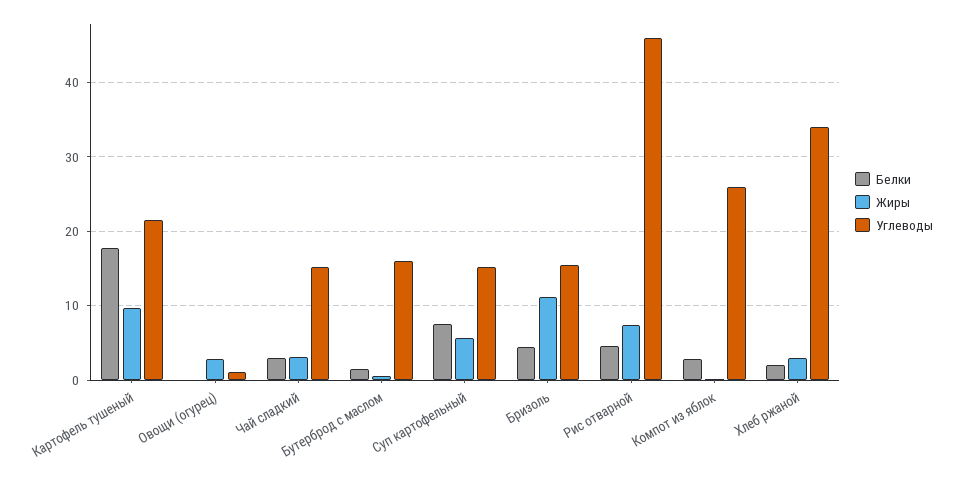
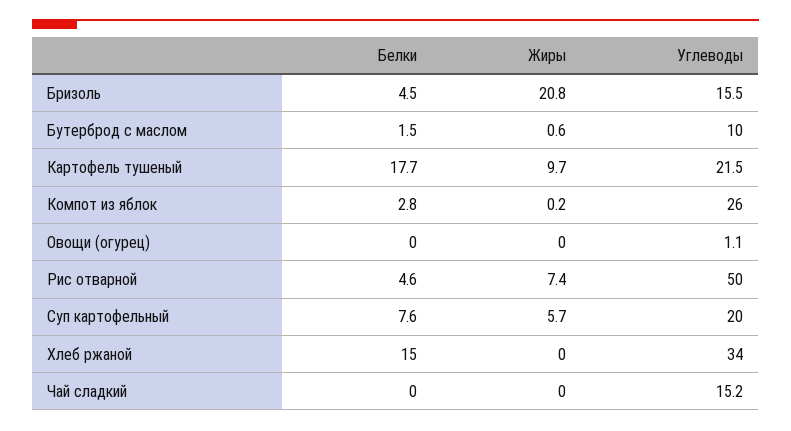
  {
    "Белки": {
      "Картофель тушеный": 17.7,
      "Овощи (огурец)": 0,
-     "Чай сладкий": 3,
+     "Чай сладкий": 0,
      "Бутерброд с маслом": 1.5,
      "Суп картофельный": 7.6,
      "Бризоль": 4.5,
      "Рис отварной": 4.6,
      "Компот из яблок": 2.8,
-     "Хлеб ржаной": 2
+     "Хлеб ржаной": 15
    },
    "Жиры": {
      "Картофель тушеный": 9.7,
-     "Овощи (огурец)": 3,
+     "Овощи (огурец)": 0,
-     "Чай сладкий": 3,
+     "Чай сладкий": 0,
      "Бутерброд с маслом": 0.6,
      "Суп картофельный": 5.7,
-     "Бризоль": 11,
+     "Бризоль": 20.8,
      "Рис отварной": 7.4,
      "Компот из яблок": 0.2,
-     "Хлеб ржаной": 3
+     "Хлеб ржаной": 0
    },
    "Углеводы": {
      "Картофель тушеный": 21.5,
      "Овощи (огурец)": 1.1,
      "Чай сладкий": 15.2,
-     "Бутерброд с маслом": 16,
+     "Бутерброд с маслом": 10,
-     "Суп картофельный": 15,
+     "Суп картофельный": 20,
      "Бризоль": 15.5,
-     "Рис отварной": 46,
+     "Рис отварной": 50,
      "Компот из яблок": 26,
      "Хлеб ржаной": 34
    }
  }

